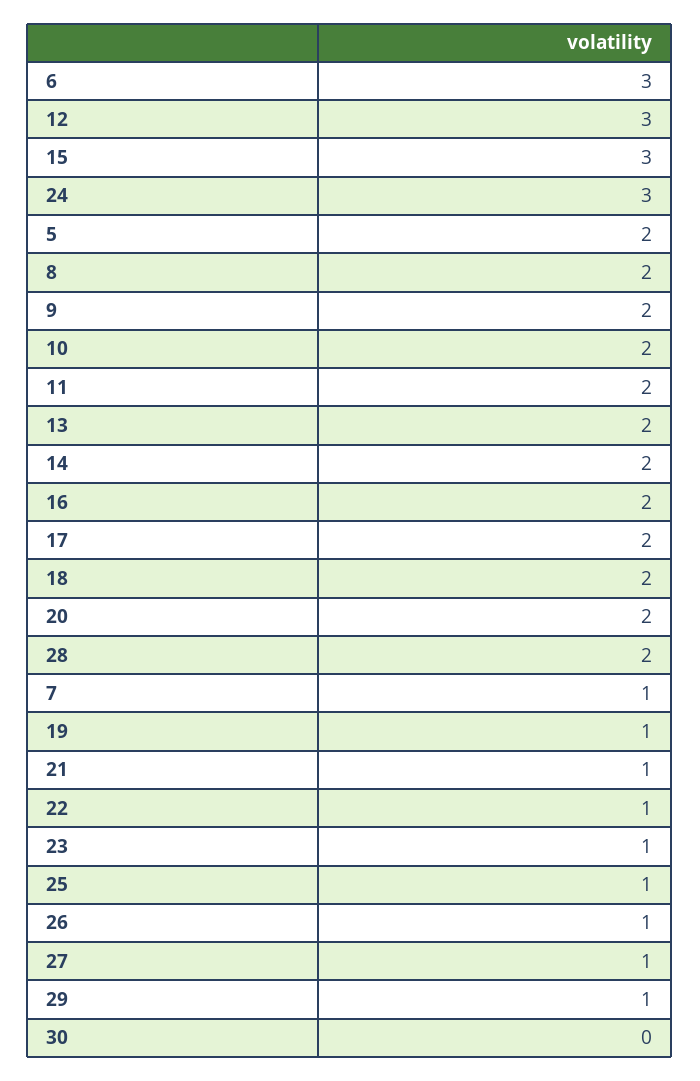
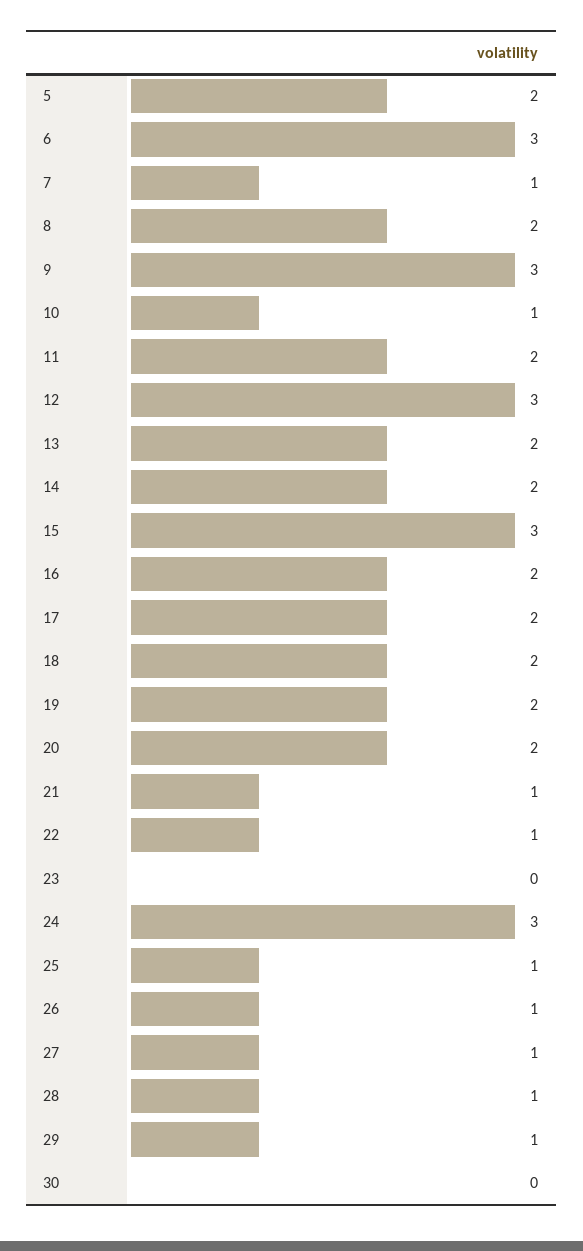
  {
    "6": 3,
    "12": 3,
    "15": 3,
    "24": 3,
    "5": 2,
    "8": 2,
-   "9": 2,
+   "9": 3,
-   "10": 2,
+   "10": 1,
    "11": 2,
    "13": 2,
    "14": 2,
    "16": 2,
    "17": 2,
    "18": 2,
    "20": 2,
-   "28": 2,
+   "28": 1,
    "7": 1,
-   "19": 1,
+   "19": 2,
    "21": 1,
    "22": 1,
-   "23": 1,
+   "23": 0,
    "25": 1,
    "26": 1,
    "27": 1,
    "29": 1,
    "30": 0
  }

